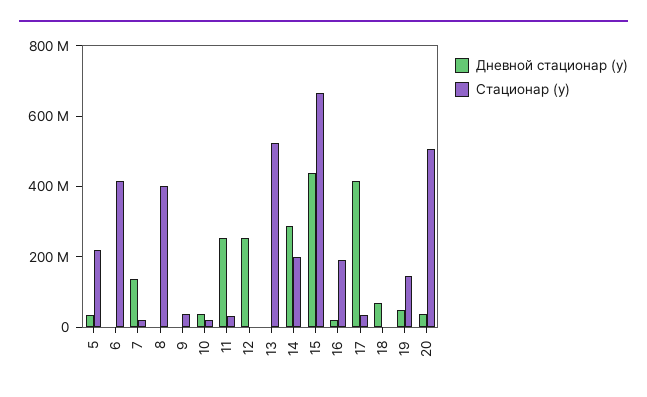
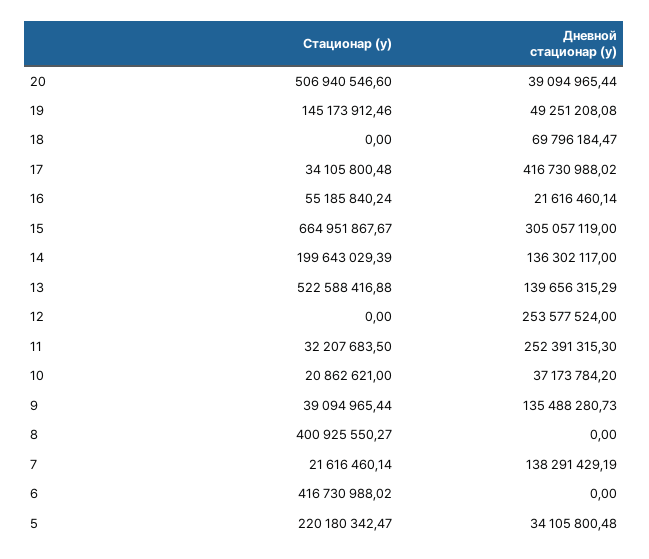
  {
    "Дневной стационар (y)": {
      "5": 34105800.48,
      "6": 0,
      "7": 138291429.19,
      "8": 0,
-     "9": 0,
+     "9": 135488280.73,
      "10": 37173784.2,
      "11": 252391315.3,
      "12": 253577524,
-     "13": 0,
+     "13": 139656315.29,
-     "14": 300000000,
+     "14": 136302117,
-     "15": 450000000,
+     "15": 305057119,
      "16": 21616460.14,
      "17": 416730988.02,
      "18": 69796184.47,
      "19": 49251208.08,
      "20": 39094965.44
    },
    "Стационар (y)": {
      "5": 220180342.47,
      "6": 416730988.02,
      "7": 21616460.14,
      "8": 400925550.27,
      "9": 39094965.44,
      "10": 20862621,
      "11": 32207683.5,
      "12": 0,
      "13": 522588416.88,
      "14": 199643029.39,
      "15": 664951867.67,
-     "16": 200000000,
+     "16": 55185840.24,
      "17": 34105800.48,
      "18": 0,
      "19": 145173912.46,
      "20": 506940546.6
    }
  }

